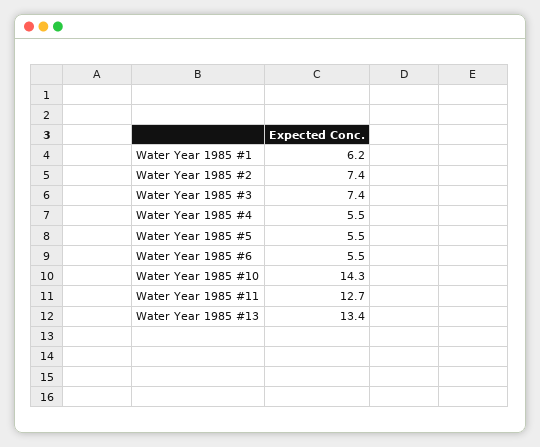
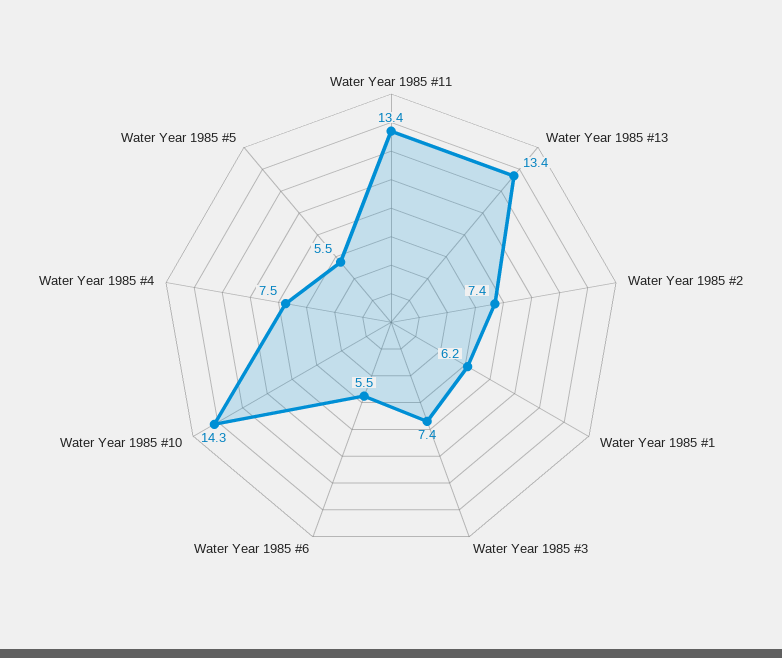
  {
    "Water Year 1985 #1": 6.2,
    "Water Year 1985 #2": 7.4,
    "Water Year 1985 #3": 7.4,
-   "Water Year 1985 #4": 5.5,
+   "Water Year 1985 #4": 7.5,
    "Water Year 1985 #5": 5.5,
    "Water Year 1985 #6": 5.5,
    "Water Year 1985 #10": 14.3,
-   "Water Year 1985 #11": 12.7,
+   "Water Year 1985 #11": 13.4,
    "Water Year 1985 #13": 13.4
  }

